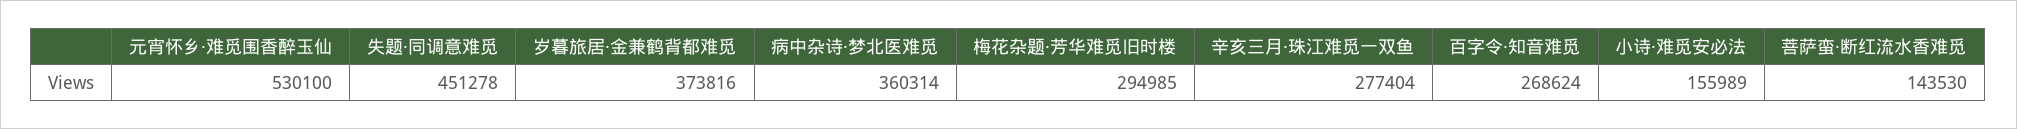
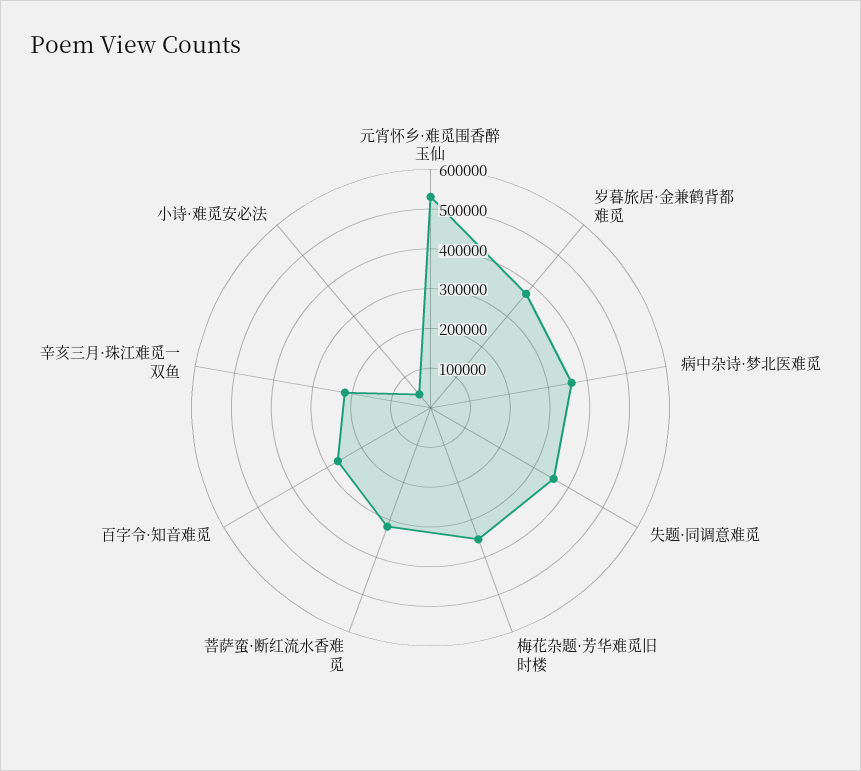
  {
    "元宵怀乡·难觅围香醉玉仙": 530100,
-   "失题·同调意难觅": 451278,
+   "失题·同调意难觅": 350000,
    "岁暮旅居·金兼鹤背都难觅": 373816,
    "病中杂诗·梦北医难觅": 360314,
-   "梅花杂题·芳华难觅旧时楼": 294985,
+   "梅花杂题·芳华难觅旧时楼": 350000,
-   "辛亥三月·珠江难觅一双鱼": 277404,
+   "辛亥三月·珠江难觅一双鱼": 225000,
    "百字令·知音难觅": 268624,
-   "小诗·难觅安必法": 155989,
+   "小诗·难觅安必法": 50000,
-   "菩萨蛮·断红流水香难觅": 143530
+   "菩萨蛮·断红流水香难觅": 325000
  }

